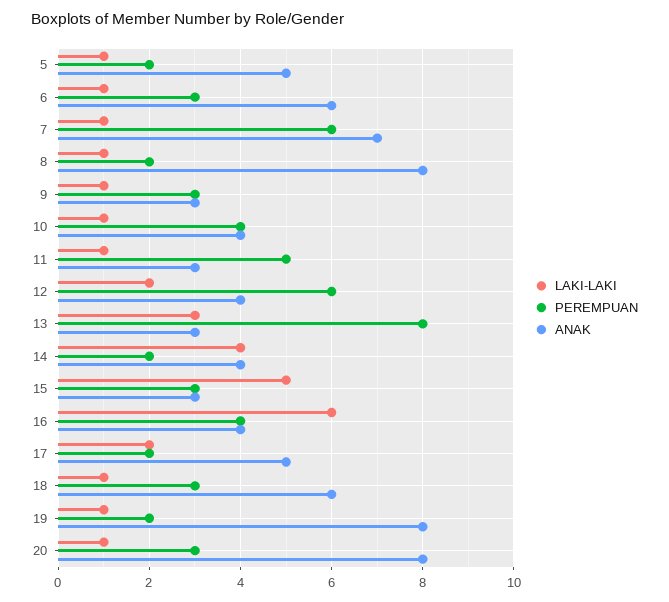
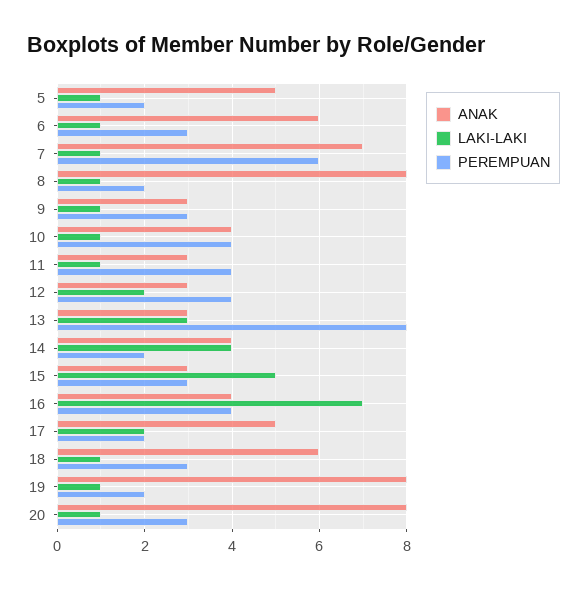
  {
    "LAKI-LAKI": {
      "5": 1,
      "6": 1,
      "7": 1,
      "8": 1,
      "9": 1,
      "10": 1,
      "11": 1,
      "12": 2,
      "13": 3,
      "14": 4,
      "15": 5,
-     "16": 6,
+     "16": 7,
      "17": 2,
      "18": 1,
      "19": 1,
      "20": 1
    },
    "PEREMPUAN": {
      "5": 2,
      "6": 3,
      "7": 6,
      "8": 2,
      "9": 3,
      "10": 4,
-     "11": 5,
+     "11": 4,
-     "12": 6,
+     "12": 4,
      "13": 8,
      "14": 2,
      "15": 3,
      "16": 4,
      "17": 2,
      "18": 3,
      "19": 2,
      "20": 3
    },
    "ANAK": {
      "5": 5,
      "6": 6,
      "7": 7,
      "8": 8,
      "9": 3,
      "10": 4,
      "11": 3,
-     "12": 4,
+     "12": 3,
      "13": 3,
      "14": 4,
      "15": 3,
      "16": 4,
      "17": 5,
      "18": 6,
      "19": 8,
      "20": 8
    }
  }

